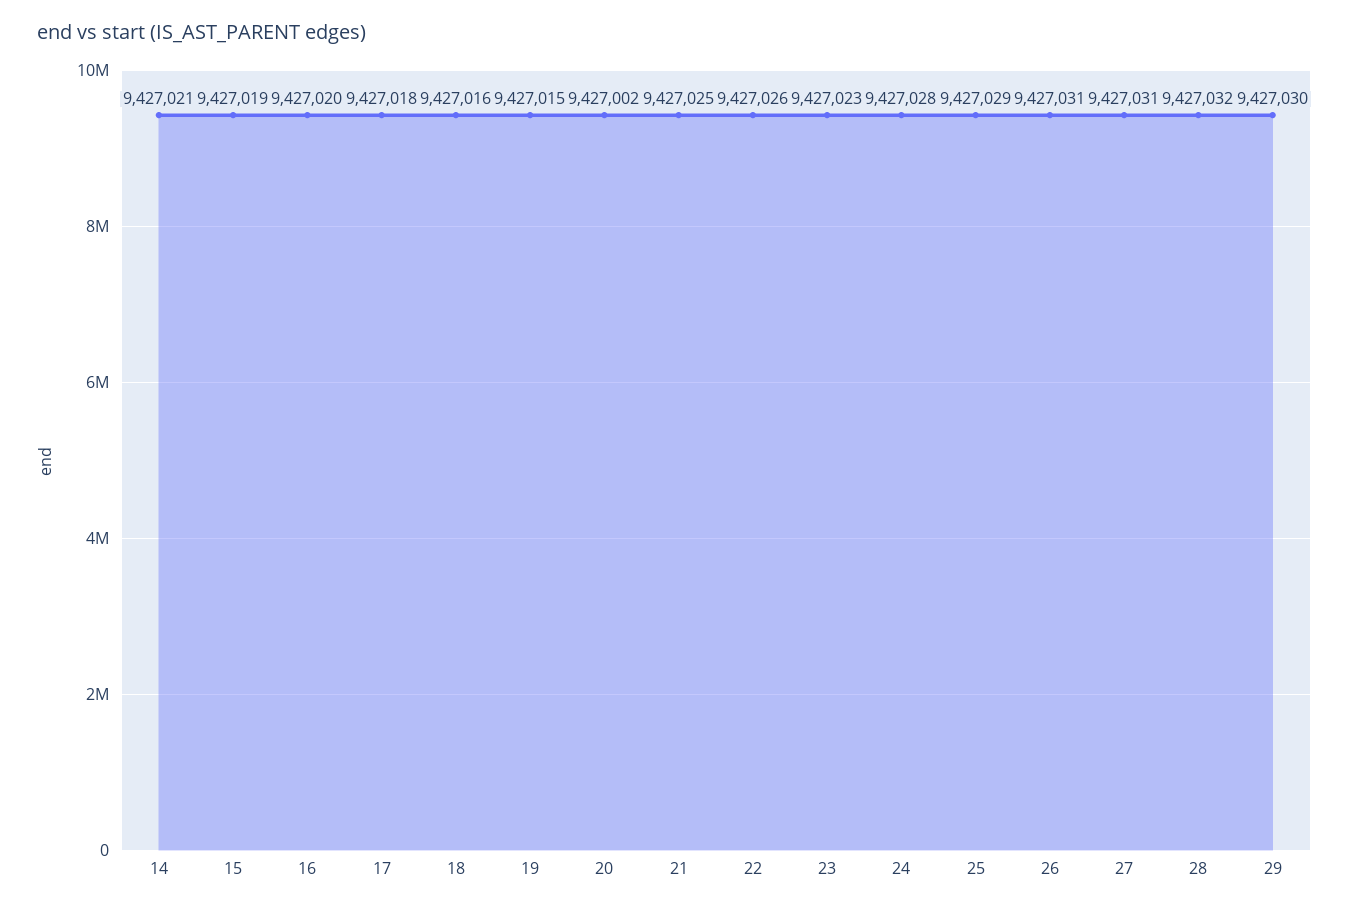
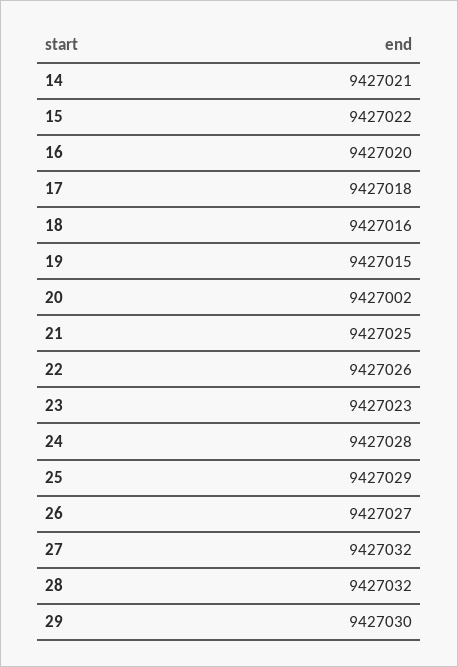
  {
    "14": 9427021,
-   "15": 9427019,
+   "15": 9427022,
    "16": 9427020,
    "17": 9427018,
    "18": 9427016,
    "19": 9427015,
    "20": 9427002,
    "21": 9427025,
    "22": 9427026,
    "23": 9427023,
    "24": 9427028,
    "25": 9427029,
-   "26": 9427031,
+   "26": 9427027,
-   "27": 9427031,
+   "27": 9427032,
    "28": 9427032,
    "29": 9427030
  }

